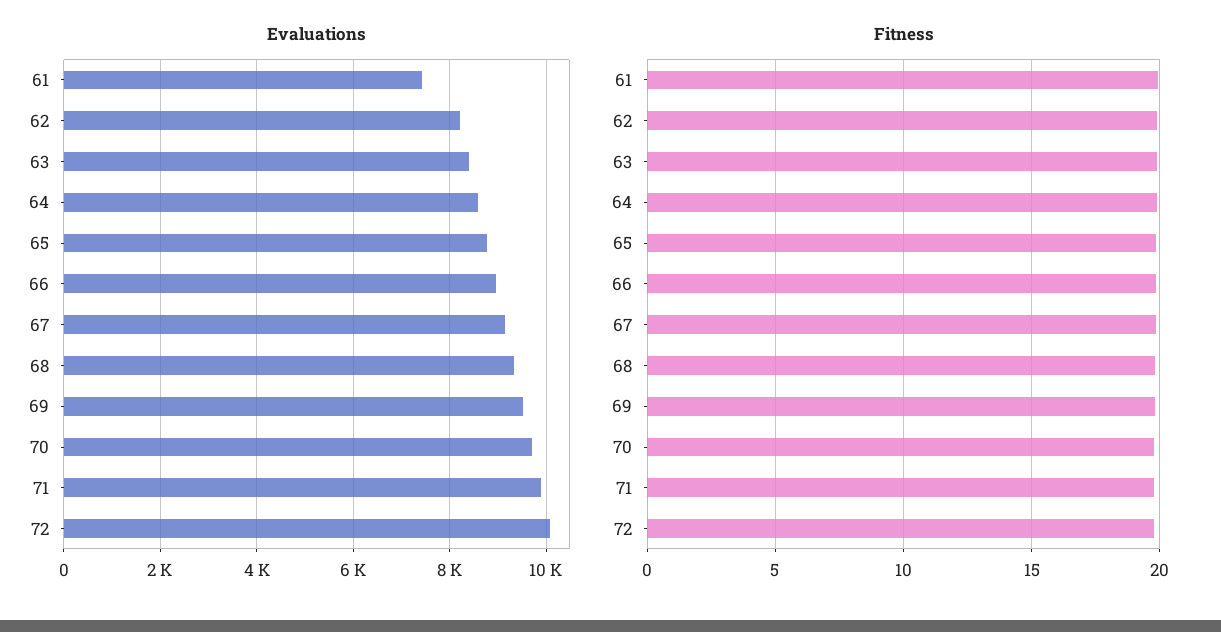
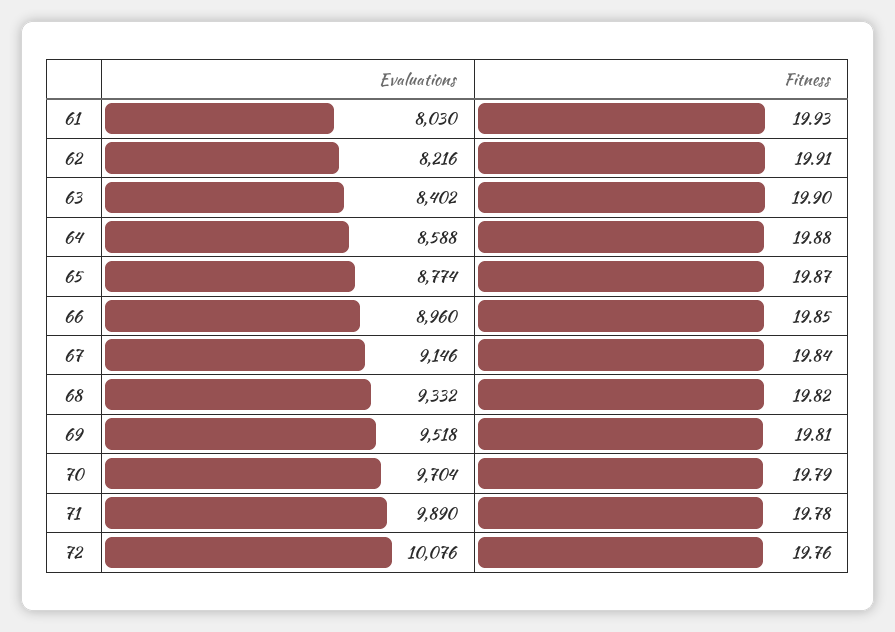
  {
    "Evaluations": {
-     "61": 7400,
+     "61": 8030,
      "62": 8216,
      "63": 8402,
      "64": 8588,
      "65": 8774,
      "66": 8960,
      "67": 9146,
      "68": 9332,
      "69": 9518,
      "70": 9704,
      "71": 9890,
      "72": 10076
    },
    "Fitness": {
      "61": 19.93,
      "62": 19.91,
      "63": 19.9,
      "64": 19.88,
      "65": 19.87,
      "66": 19.85,
      "67": 19.84,
      "68": 19.82,
      "69": 19.81,
      "70": 19.79,
      "71": 19.78,
      "72": 19.76
    }
  }

